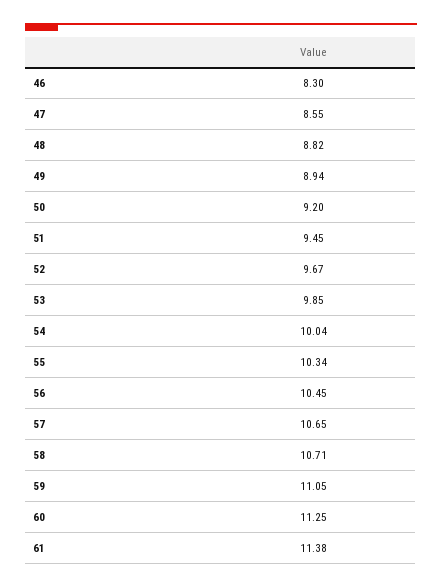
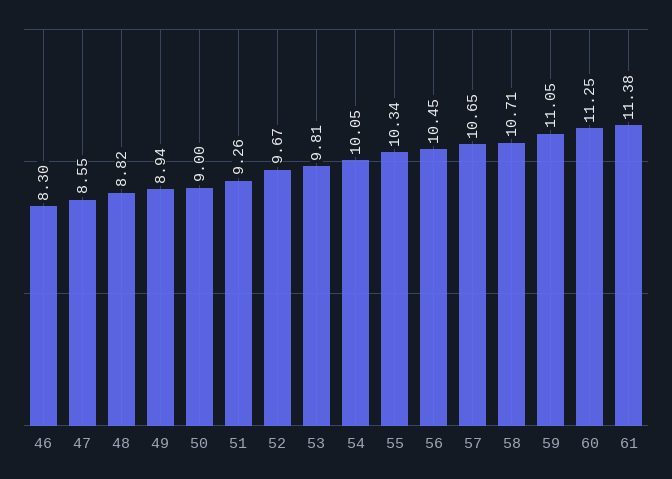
  {
    "46": 8.3,
    "47": 8.55,
    "48": 8.82,
    "49": 8.94,
-   "50": 9.2,
+   "50": 9,
-   "51": 9.45,
+   "51": 9.26,
    "52": 9.67,
-   "53": 9.85,
+   "53": 9.81,
-   "54": 10.04,
+   "54": 10.05,
    "55": 10.34,
    "56": 10.45,
    "57": 10.65,
    "58": 10.71,
    "59": 11.05,
    "60": 11.25,
    "61": 11.38
  }

